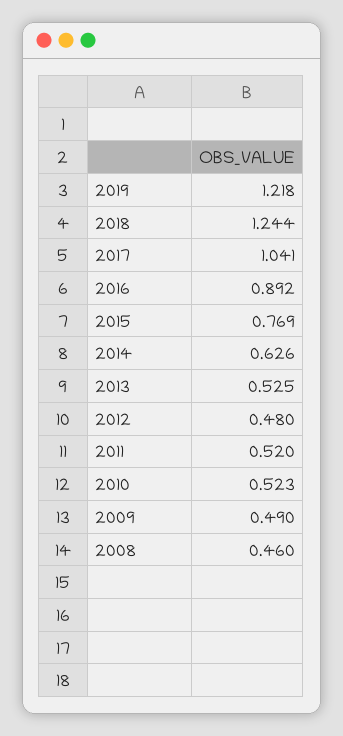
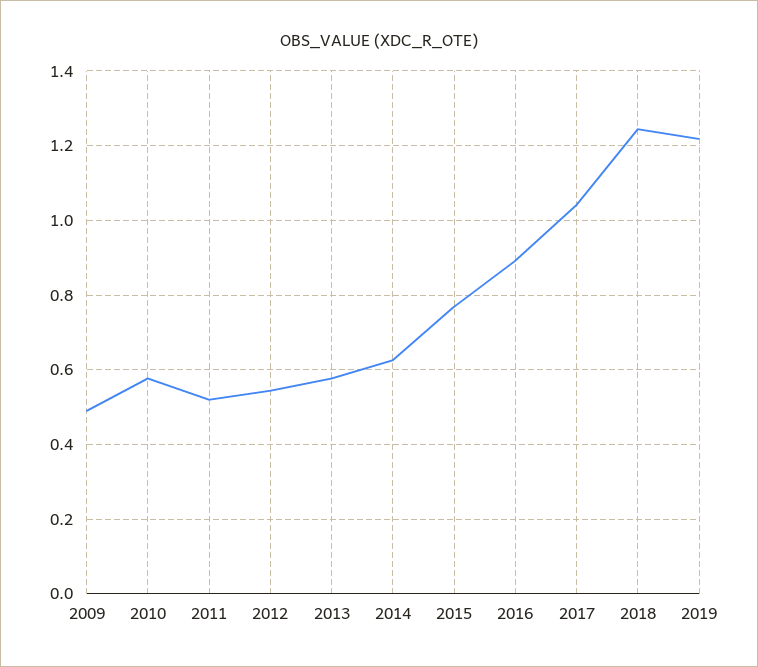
  {
    "2019": 1.218,
    "2018": 1.244,
    "2017": 1.041,
    "2016": 0.892,
    "2015": 0.769,
    "2014": 0.626,
-   "2013": 0.525,
+   "2013": 0.58,
-   "2012": 0.48,
+   "2012": 0.54,
    "2011": 0.52,
-   "2010": 0.523,
+   "2010": 0.58,
-   "2009": 0.49,
+   "2009": 0.49
-   "2008": 0.46
  }

